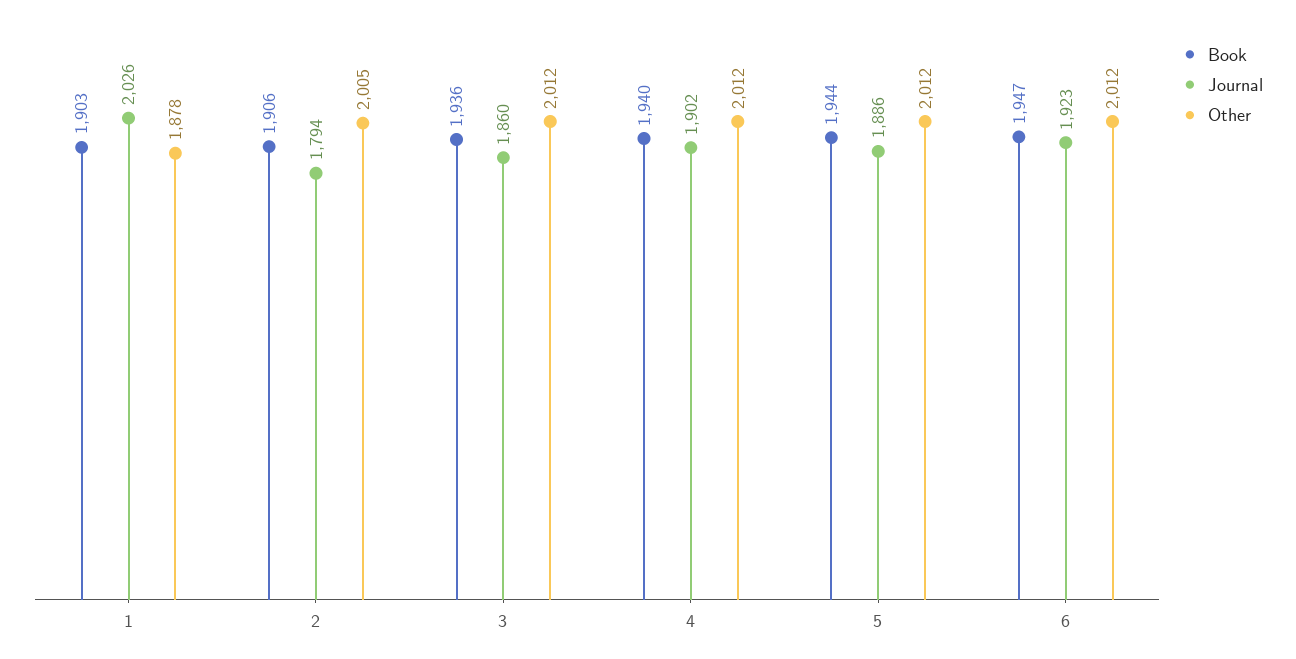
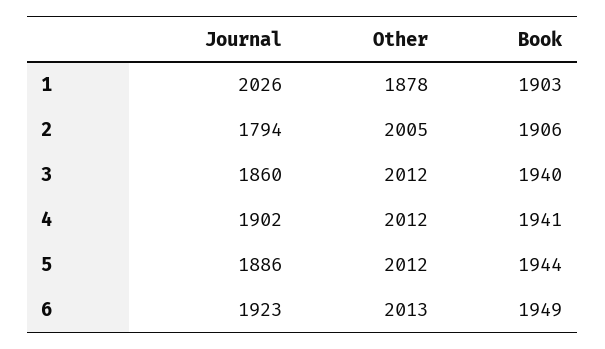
  {
    "Book": {
      "1": 1903,
      "2": 1906,
-     "3": 1936,
+     "3": 1940,
-     "4": 1940,
+     "4": 1941,
      "5": 1944,
-     "6": 1947
+     "6": 1949
    },
    "Journal": {
      "1": 2026,
      "2": 1794,
      "3": 1860,
      "4": 1902,
      "5": 1886,
      "6": 1923
    },
    "Other": {
      "1": 1878,
      "2": 2005,
      "3": 2012,
      "4": 2012,
      "5": 2012,
-     "6": 2012
+     "6": 2013
    }
  }

